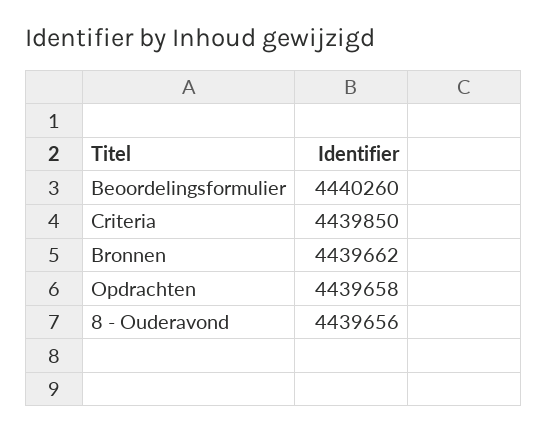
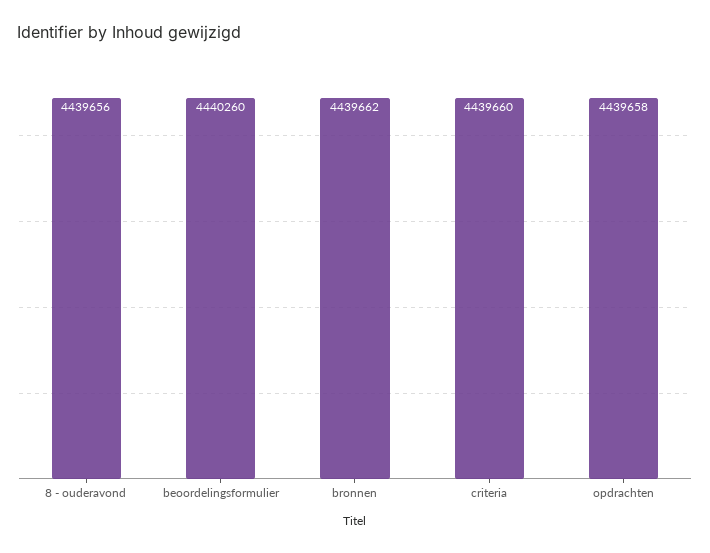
  {
    "Beoordelingsformulier": 4440260,
-   "Criteria": 4439850,
+   "Criteria": 4439660,
    "Bronnen": 4439662,
    "Opdrachten": 4439658,
    "8 - Ouderavond": 4439656
  }

